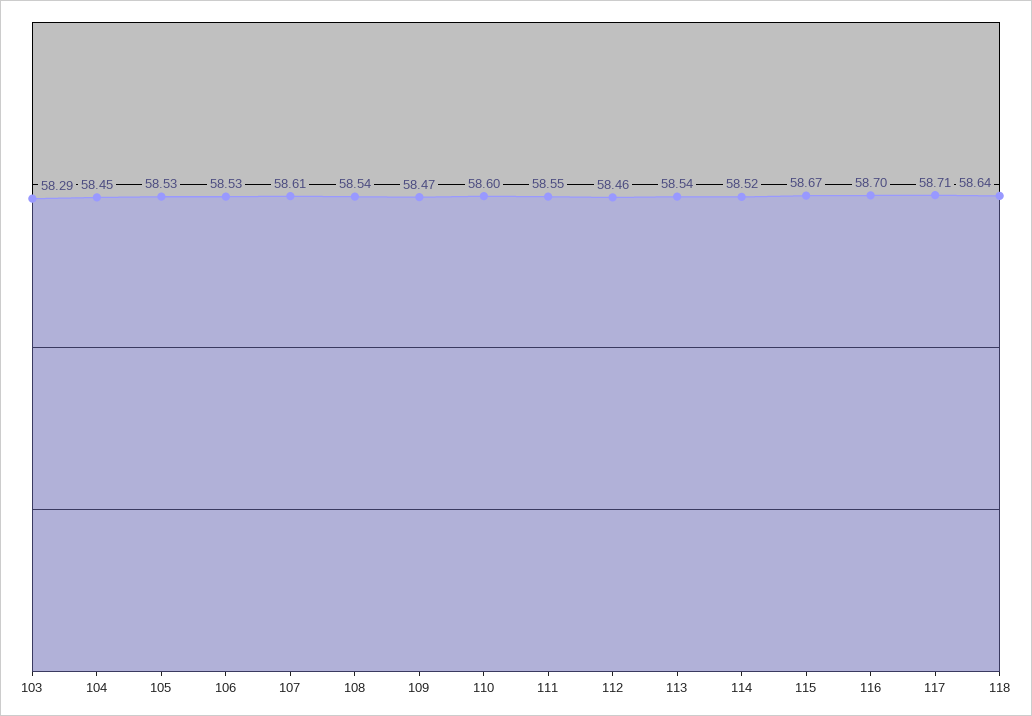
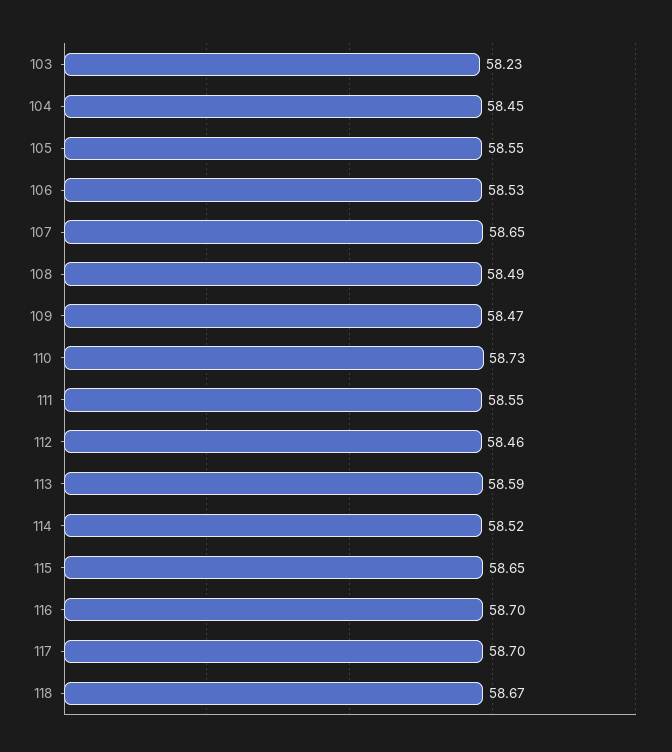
  {
-   "103": 58.29,
+   "103": 58.23,
    "104": 58.45,
-   "105": 58.53,
+   "105": 58.55,
    "106": 58.53,
-   "107": 58.61,
+   "107": 58.65,
-   "108": 58.54,
+   "108": 58.49,
    "109": 58.47,
-   "110": 58.6,
+   "110": 58.73,
    "111": 58.55,
    "112": 58.46,
-   "113": 58.54,
+   "113": 58.59,
    "114": 58.52,
-   "115": 58.67,
+   "115": 58.65,
    "116": 58.7,
-   "117": 58.71,
+   "117": 58.7,
-   "118": 58.64
+   "118": 58.67
  }

